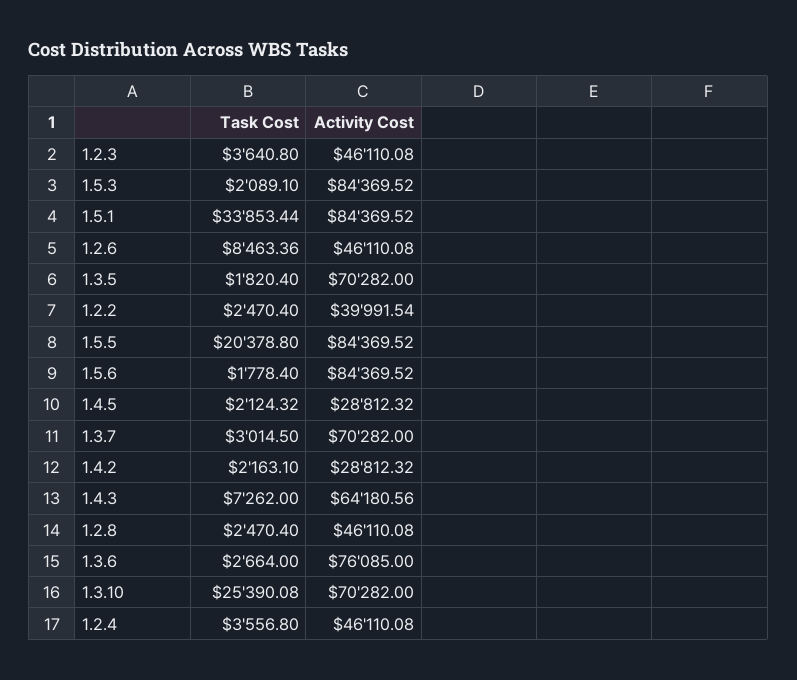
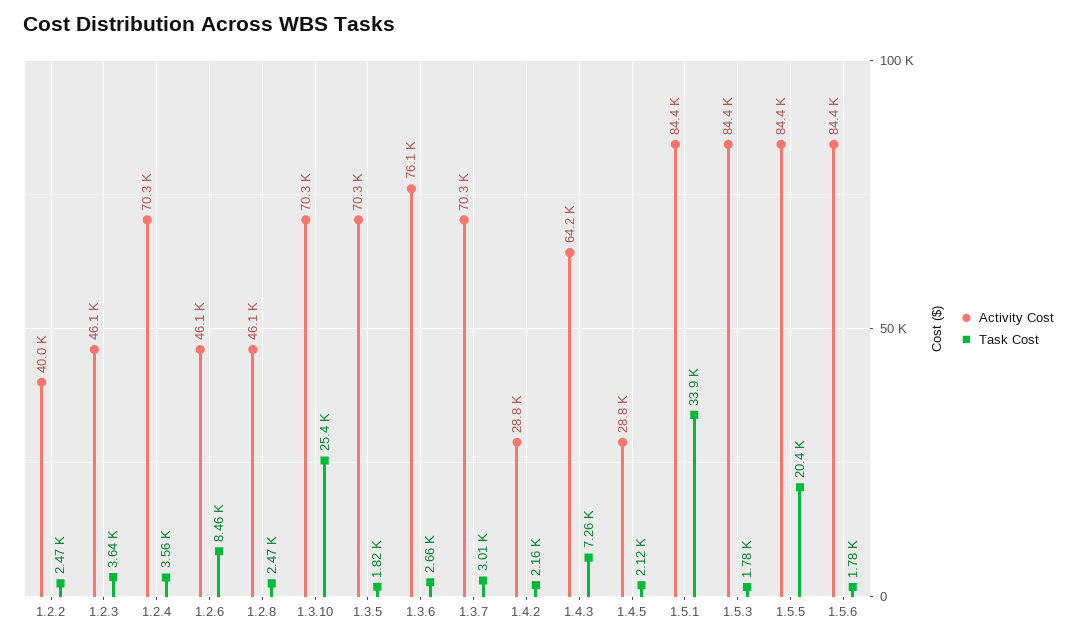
  {
    "Task Cost": {
      "1.2.3": 3640.8,
-     "1.5.3": 2089.1,
+     "1.5.3": 1780,
      "1.5.1": 33853.44,
      "1.2.6": 8463.36,
      "1.3.5": 1820.4,
      "1.2.2": 2470.4,
      "1.5.5": 20378.8,
      "1.5.6": 1778.4,
      "1.4.5": 2124.32,
      "1.3.7": 3014.5,
      "1.4.2": 2163.1,
      "1.4.3": 7262,
      "1.2.8": 2470.4,
      "1.3.6": 2664,
      "1.3.10": 25390.08,
      "1.2.4": 3556.8
    },
    "Activity Cost": {
      "1.2.3": 46110.08,
      "1.5.3": 84369.52,
      "1.5.1": 84369.52,
      "1.2.6": 46110.08,
      "1.3.5": 70282,
      "1.2.2": 39991.54,
      "1.5.5": 84369.52,
      "1.5.6": 84369.52,
      "1.4.5": 28812.32,
      "1.3.7": 70282,
      "1.4.2": 28812.32,
      "1.4.3": 64180.56,
      "1.2.8": 46110.08,
      "1.3.6": 76085,
      "1.3.10": 70282,
-     "1.2.4": 46110.08
+     "1.2.4": 70300
    }
  }

